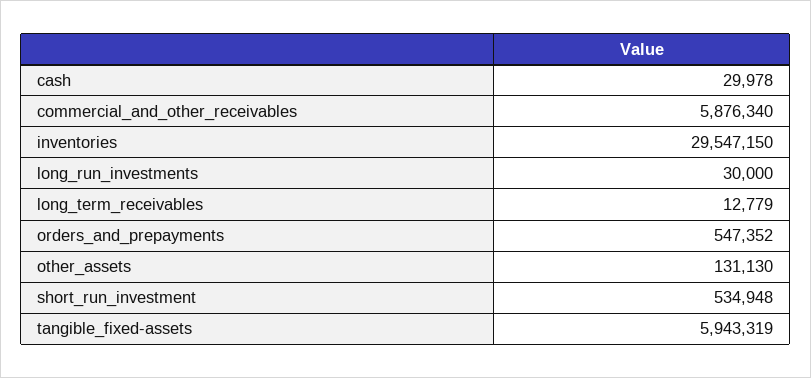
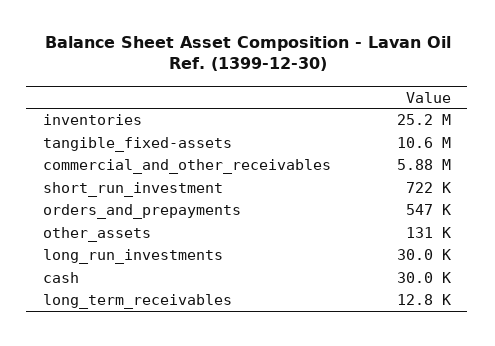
  {
    "cash": 29978,
    "commercial_and_other_receivables": 5876340,
-   "inventories": 29547150,
+   "inventories": 25200000,
    "long_run_investments": 30000,
    "long_term_receivables": 12779,
    "orders_and_prepayments": 547352,
    "other_assets": 131130,
-   "short_run_investment": 534948,
+   "short_run_investment": 722000,
-   "tangible_fixed-assets": 5943319
+   "tangible_fixed-assets": 10600000
  }

